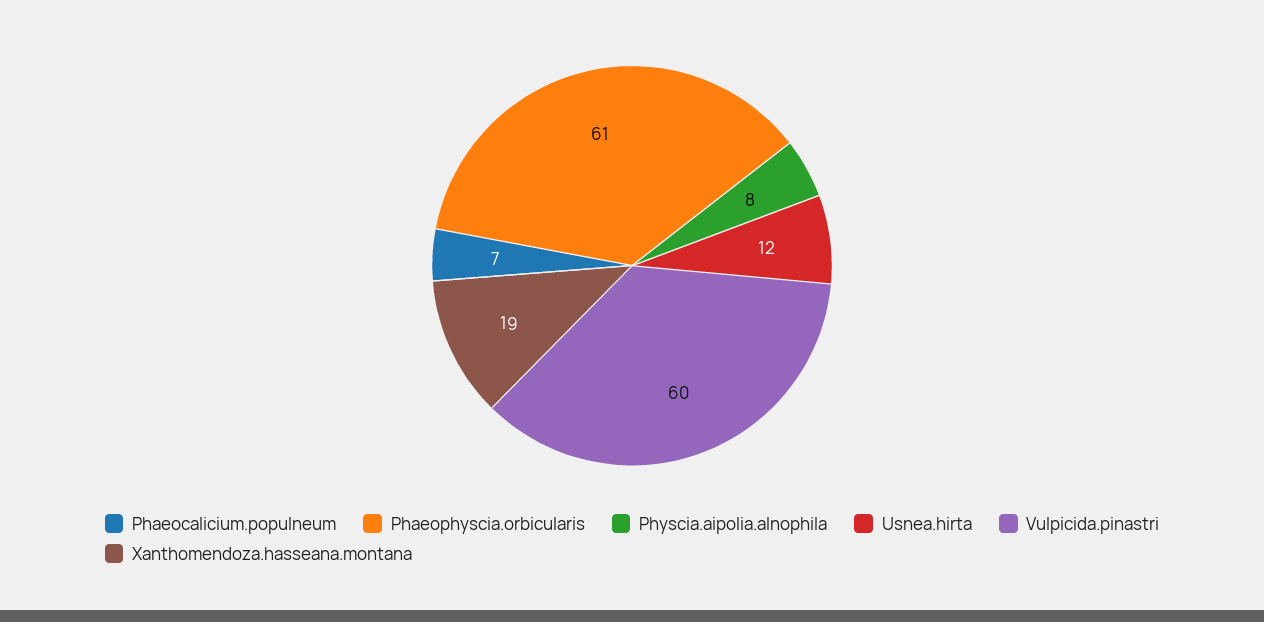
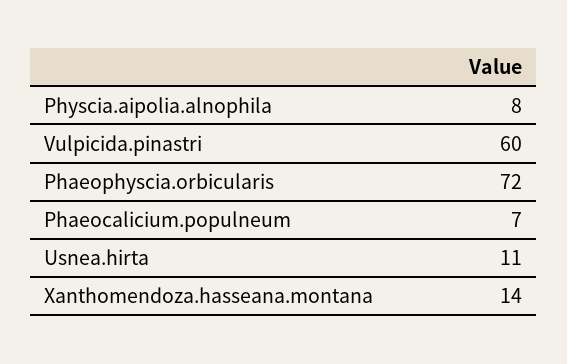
  {
    "Phaeocalicium.populneum": 7,
-   "Phaeophyscia.orbicularis": 61,
+   "Phaeophyscia.orbicularis": 72,
    "Physcia.aipolia.alnophila": 8,
-   "Usnea.hirta": 12,
+   "Usnea.hirta": 11,
    "Vulpicida.pinastri": 60,
-   "Xanthomendoza.hasseana.montana": 19
+   "Xanthomendoza.hasseana.montana": 14
  }

